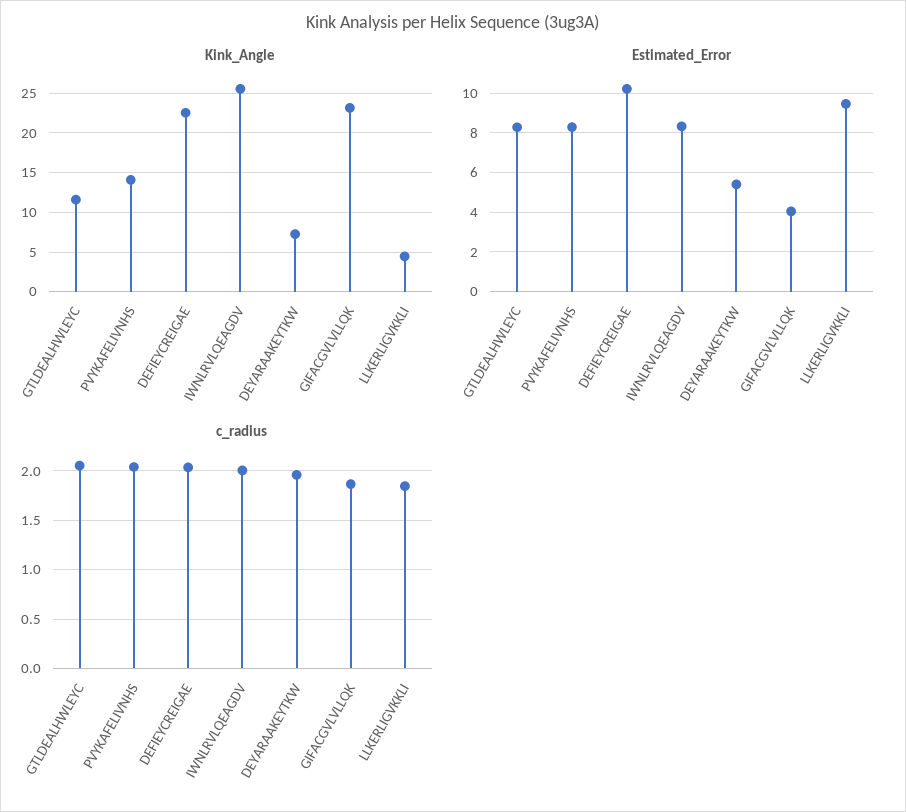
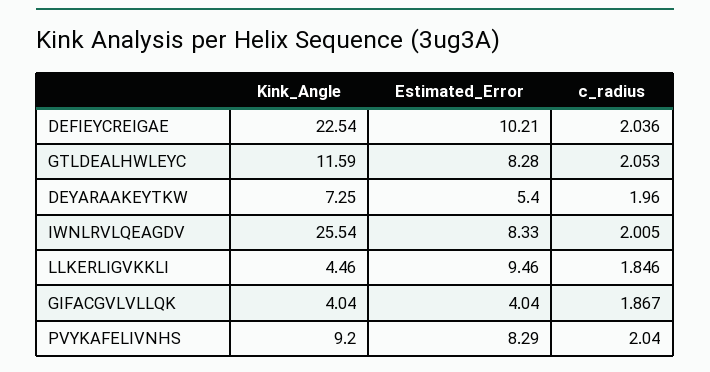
  {
    "Kink_Angle": {
      "GTLDEALHWLEYC": 11.59,
-     "PVYKAFELIVNHS": 14,
+     "PVYKAFELIVNHS": 9.2,
      "DEFIEYCREIGAE": 22.54,
      "IWNLRVLQEAGDV": 25.54,
      "DEYARAAKEYTKW": 7.25,
-     "GIFACGVLVLLQK": 23,
+     "GIFACGVLVLLQK": 4.04,
      "LLKERLIGVKKLI": 4.46
    },
    "Estimated_Error": {
      "GTLDEALHWLEYC": 8.28,
      "PVYKAFELIVNHS": 8.29,
      "DEFIEYCREIGAE": 10.21,
      "IWNLRVLQEAGDV": 8.33,
      "DEYARAAKEYTKW": 5.4,
      "GIFACGVLVLLQK": 4.04,
      "LLKERLIGVKKLI": 9.46
    },
    "c_radius": {
      "GTLDEALHWLEYC": 2.053,
      "PVYKAFELIVNHS": 2.04,
      "DEFIEYCREIGAE": 2.036,
      "IWNLRVLQEAGDV": 2.005,
      "DEYARAAKEYTKW": 1.96,
      "GIFACGVLVLLQK": 1.867,
      "LLKERLIGVKKLI": 1.846
    }
  }

